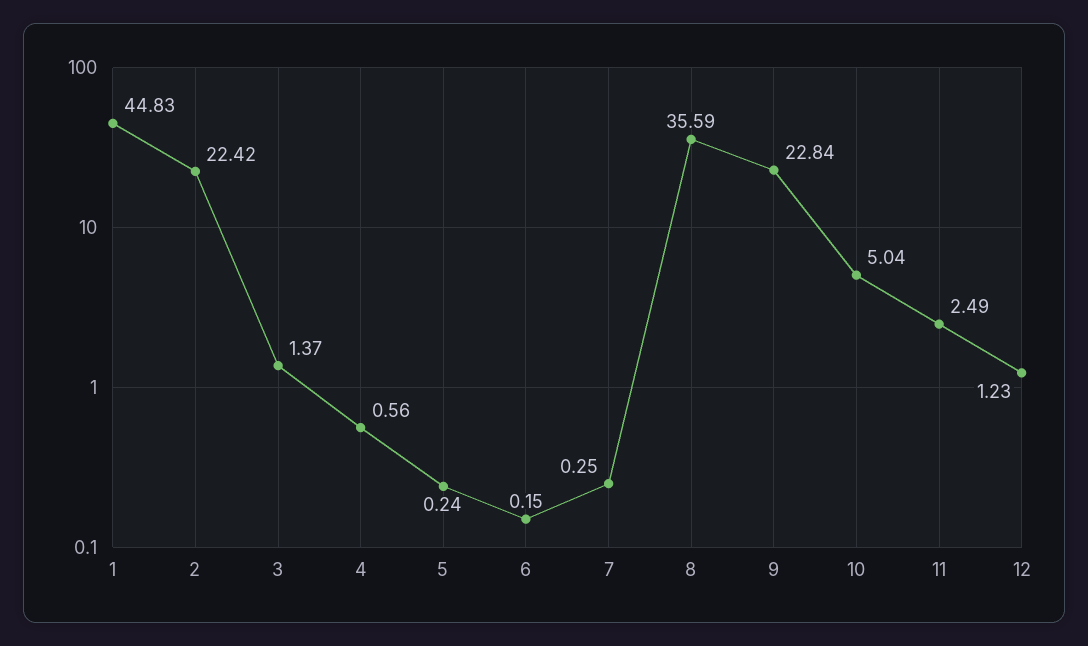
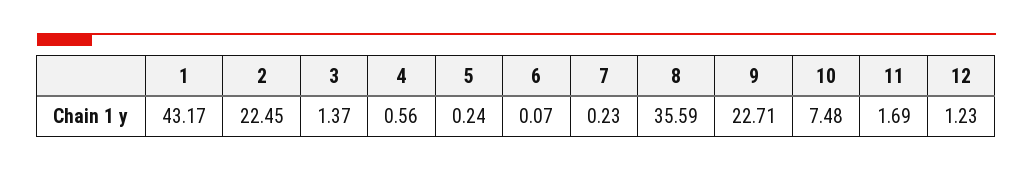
  {
-   "1": 44.83,
+   "1": 43.17,
-   "2": 22.42,
+   "2": 22.45,
    "3": 1.37,
    "4": 0.56,
    "5": 0.24,
-   "6": 0.15,
+   "6": 0.07,
-   "7": 0.25,
+   "7": 0.23,
    "8": 35.59,
-   "9": 22.84,
+   "9": 22.71,
-   "10": 5.04,
+   "10": 7.48,
-   "11": 2.49,
+   "11": 1.69,
    "12": 1.23
  }

